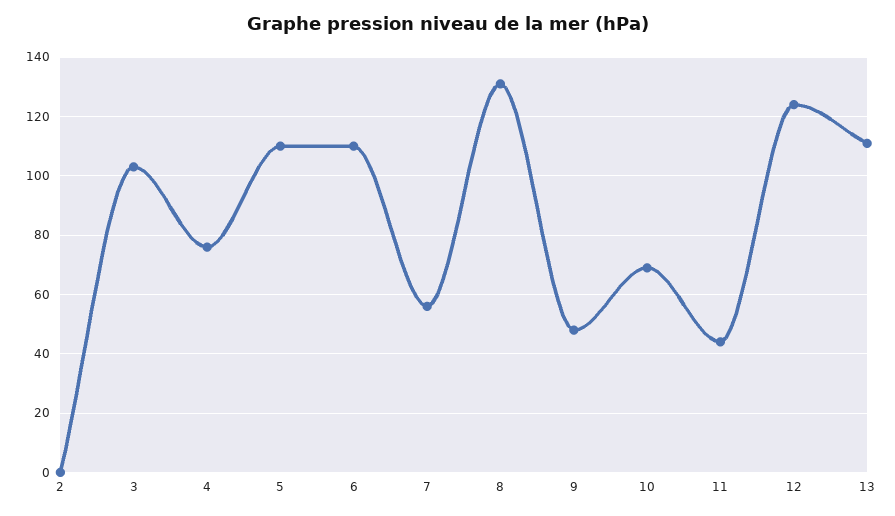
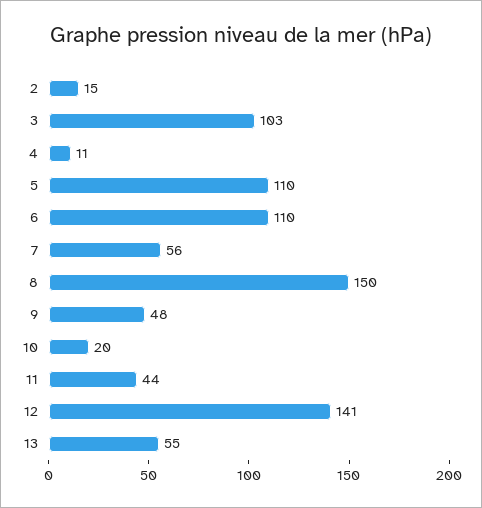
  {
-   "2": 0,
+   "2": 15,
    "3": 103,
-   "4": 75,
+   "4": 11,
    "5": 110,
    "6": 110,
    "7": 56,
-   "8": 130,
+   "8": 150,
    "9": 48,
-   "10": 70,
+   "10": 20,
    "11": 44,
-   "12": 125,
+   "12": 141,
-   "13": 110
+   "13": 55
  }

